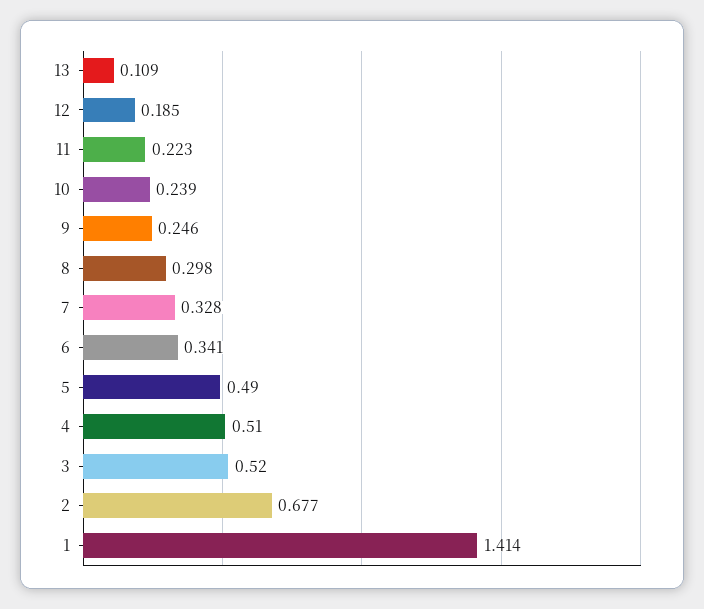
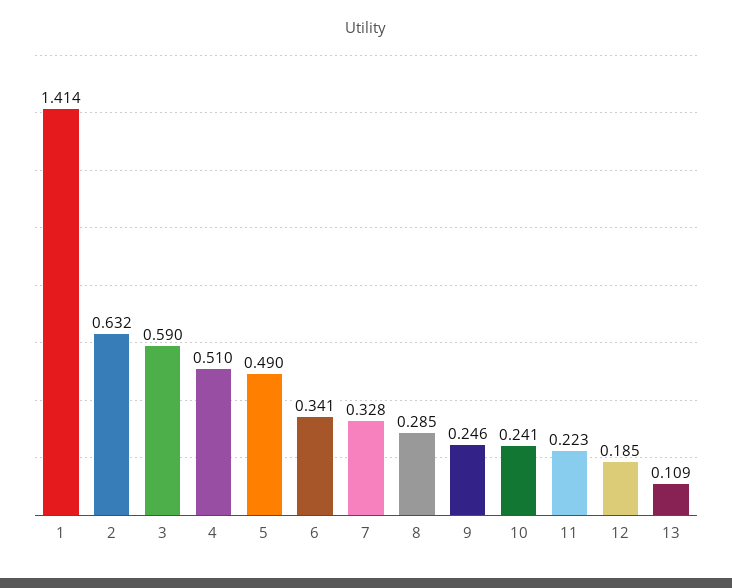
  {
    "13": 0.109,
    "12": 0.185,
    "11": 0.223,
-   "10": 0.239,
+   "10": 0.241,
    "9": 0.246,
-   "8": 0.298,
+   "8": 0.285,
    "7": 0.328,
    "6": 0.341,
    "5": 0.49,
    "4": 0.51,
-   "3": 0.52,
+   "3": 0.59,
-   "2": 0.677,
+   "2": 0.632,
    "1": 1.414
  }

